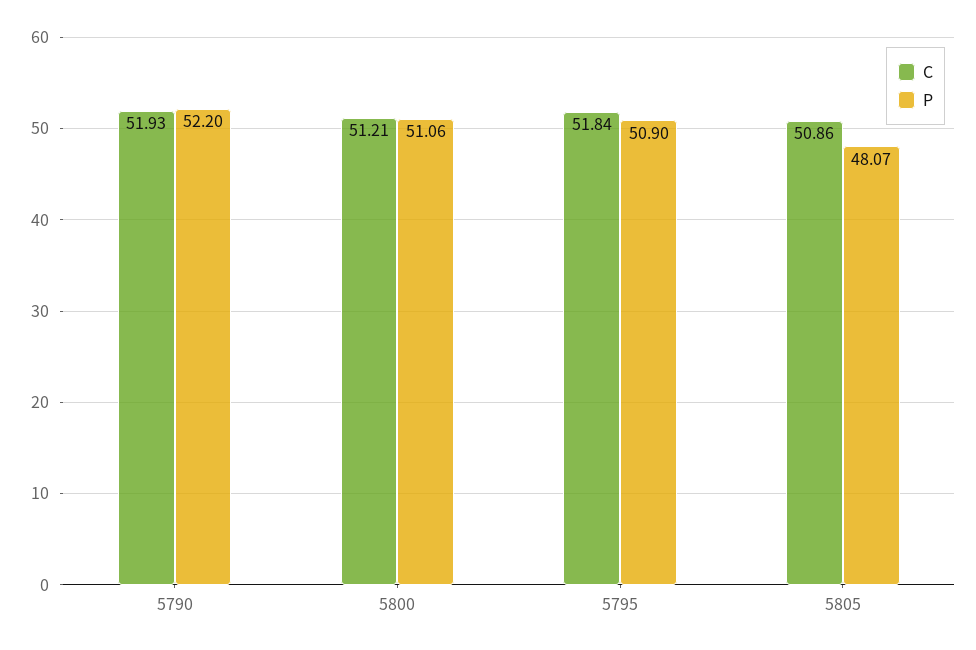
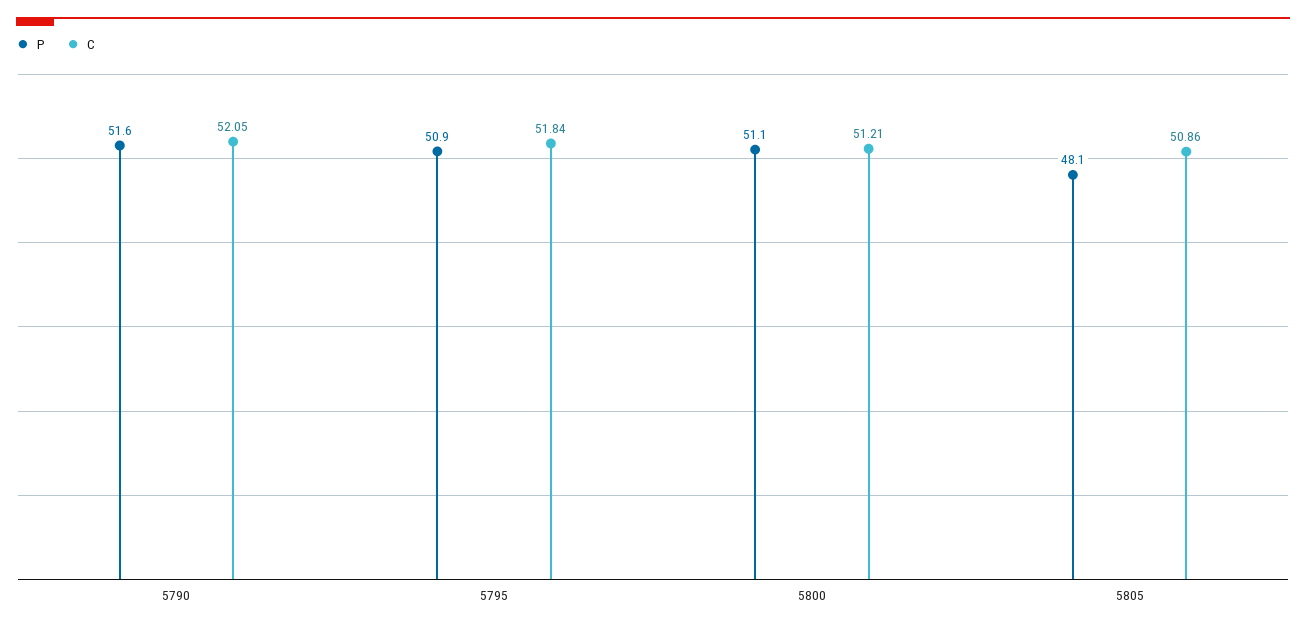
  {
    "C": {
-     "5790": 51.93,
+     "5790": 52.05,
      "5800": 51.21,
      "5795": 51.84,
      "5805": 50.86
    },
    "P": {
-     "5790": 52.2,
+     "5790": 51.6,
      "5800": 51.06,
      "5795": 50.9,
      "5805": 48.07
    }
  }

